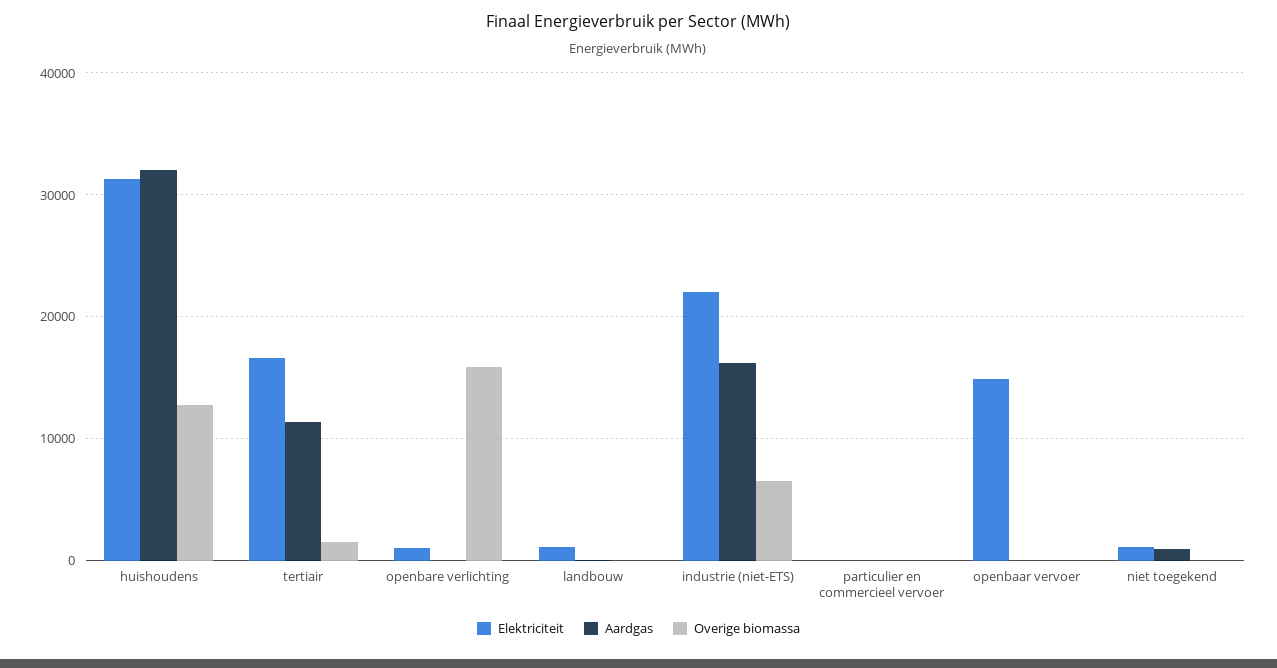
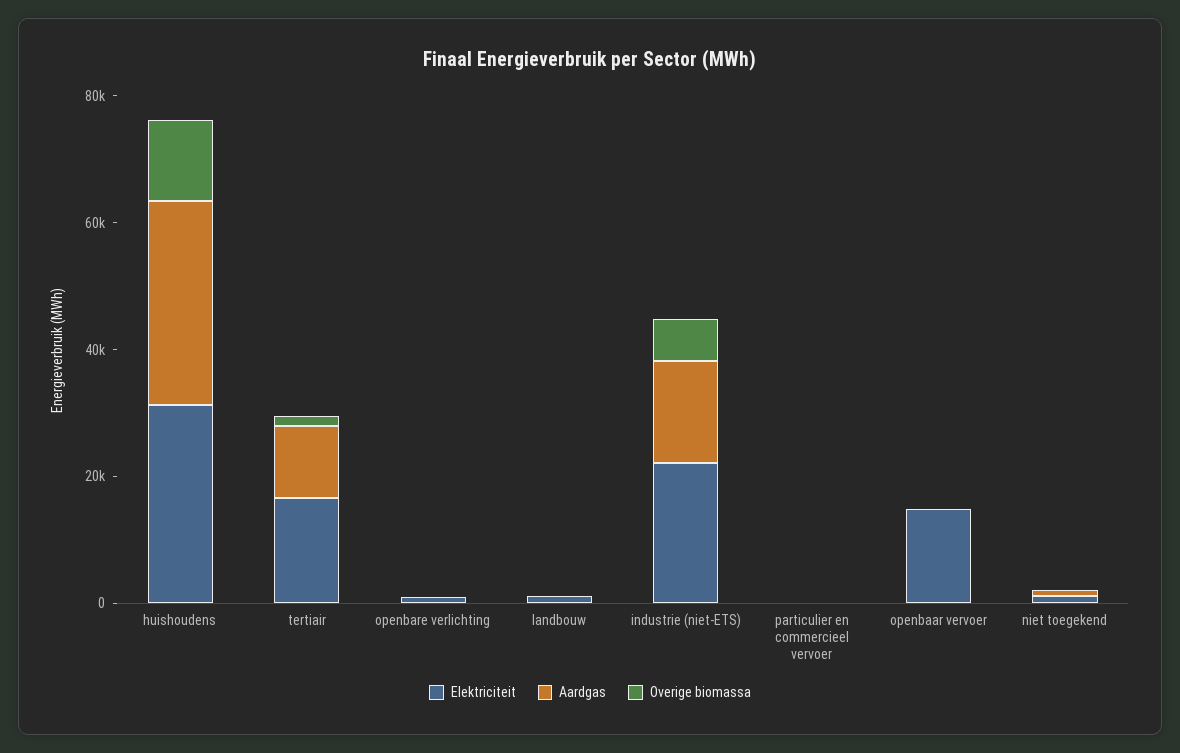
  {
    "Elektriciteit": {
      "huishoudens": 31000,
      "tertiair": 17000,
      "openbare verlichting": 1000,
      "landbouw": 1000,
      "industrie (niet-ETS)": 22000,
      "particulier en commercieel vervoer": 0,
      "openbaar vervoer": 15000,
      "niet toegekend": 1000
    },
    "Aardgas": {
      "huishoudens": 32000,
      "tertiair": 11000,
      "openbare verlichting": 0,
      "landbouw": 0,
      "industrie (niet-ETS)": 16000,
      "particulier en commercieel vervoer": 0,
      "openbaar vervoer": 0,
      "niet toegekend": 1000
    },
    "Overige biomassa": {
      "huishoudens": 13000,
      "tertiair": 2000,
-     "openbare verlichting": 16000,
+     "openbare verlichting": 0,
      "landbouw": 0,
      "industrie (niet-ETS)": 7000,
      "particulier en commercieel vervoer": 0,
      "openbaar vervoer": 0,
      "niet toegekend": 0
    }
  }

